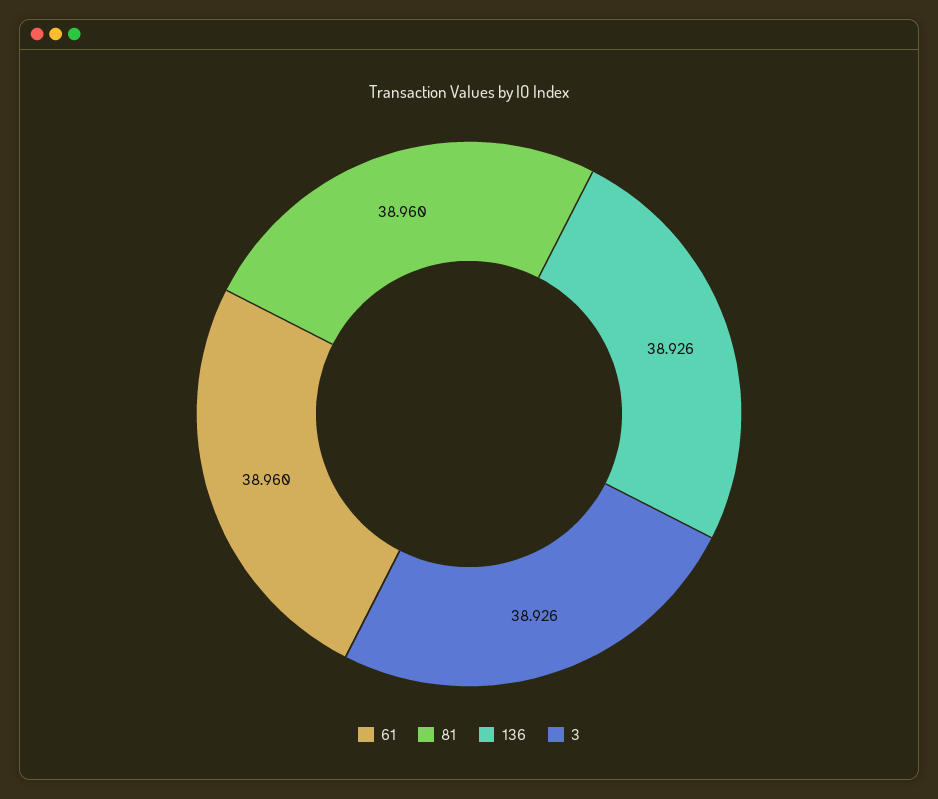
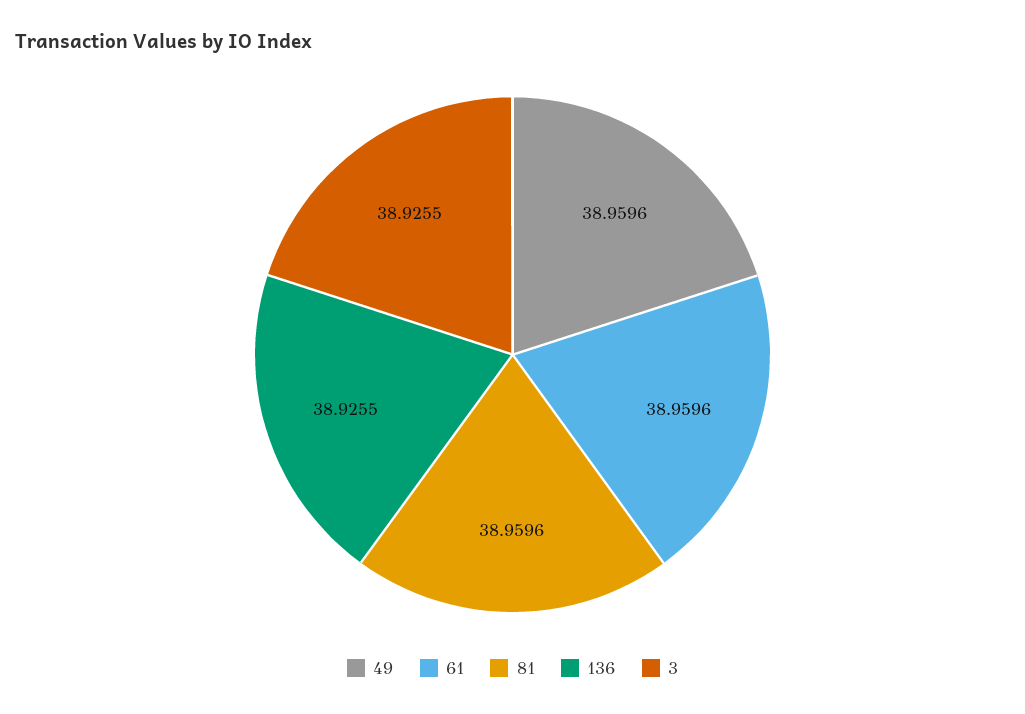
  {
    "61": 38.9596,
    "81": 38.9596,
    "136": 38.9255,
-   "3": 38.9255
+   "3": 38.9255,
+   "49": 38.9596
  }

